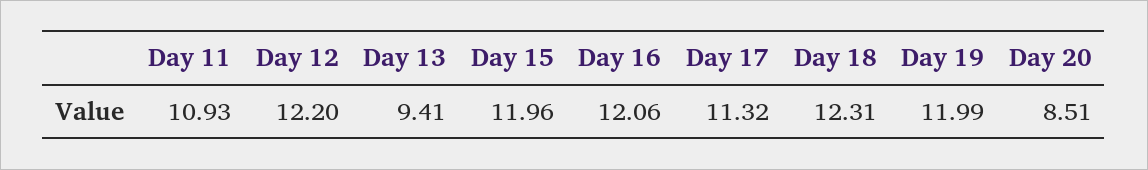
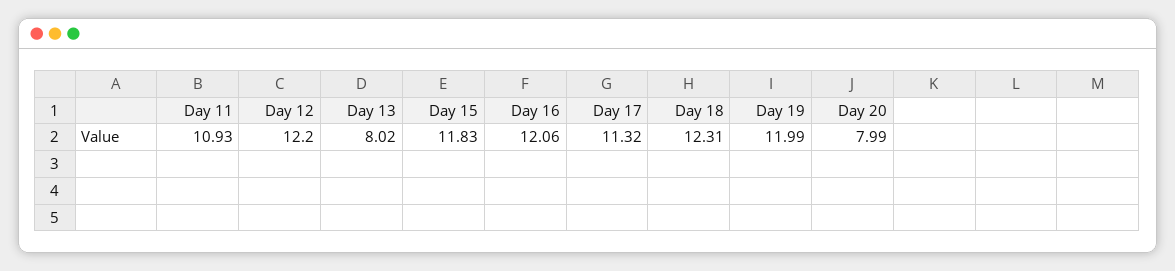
  {
    "Day 11": 10.93,
    "Day 12": 12.2,
-   "Day 13": 9.41,
+   "Day 13": 8.02,
-   "Day 15": 11.96,
+   "Day 15": 11.83,
    "Day 16": 12.06,
    "Day 17": 11.32,
    "Day 18": 12.31,
    "Day 19": 11.99,
-   "Day 20": 8.51
+   "Day 20": 7.99
  }

